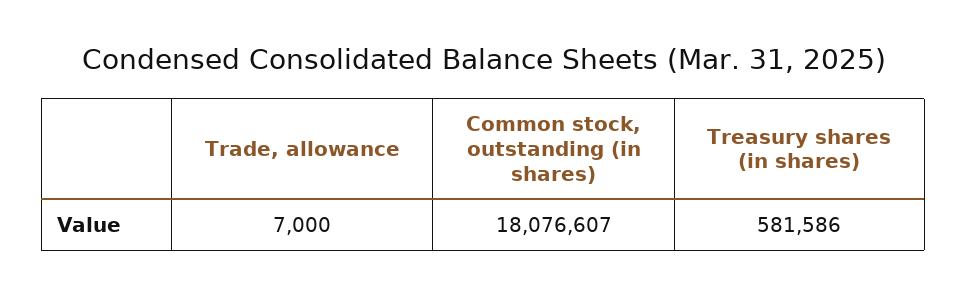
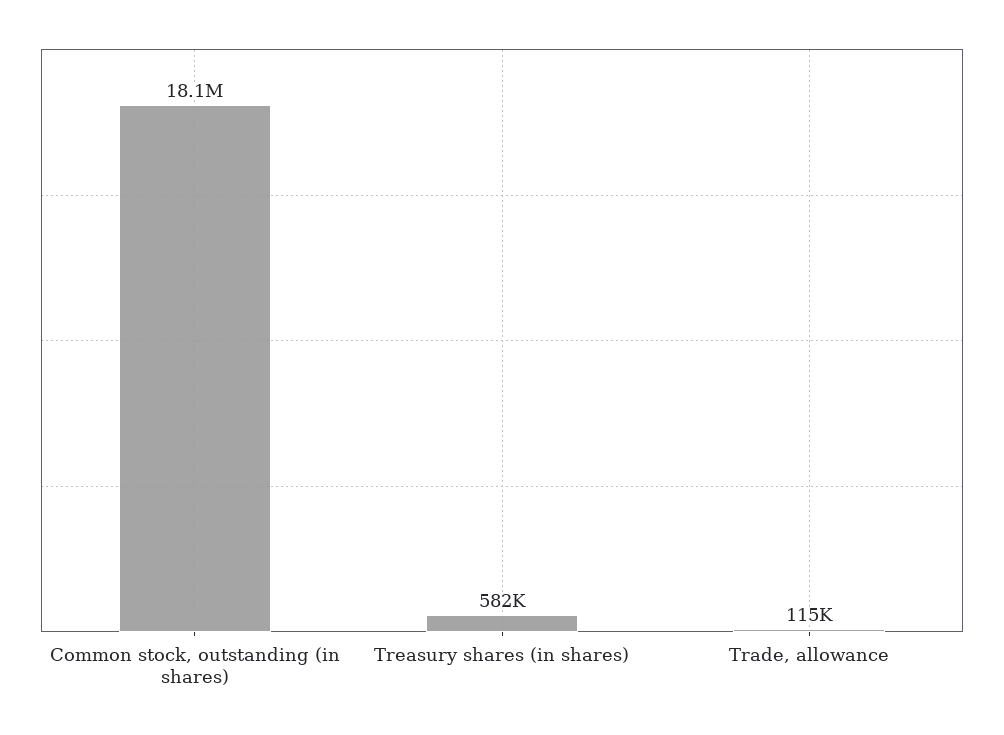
  {
-   "Trade, allowance": 7000,
+   "Trade, allowance": 115000,
    "Common stock, outstanding (in shares)": 18076607,
    "Treasury shares (in shares)": 581586
  }

